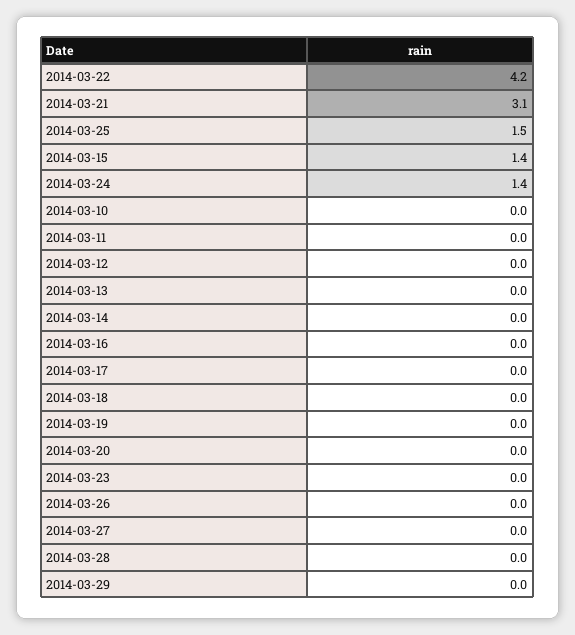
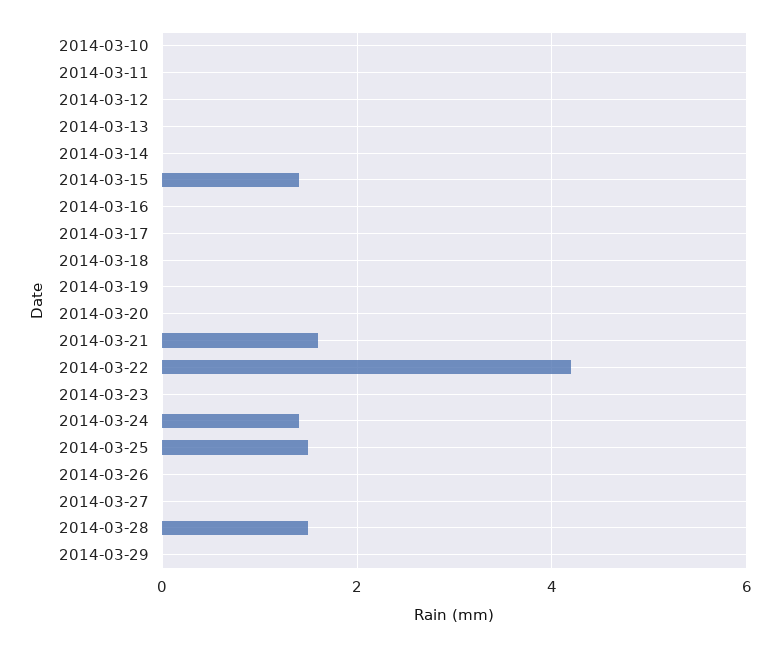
  {
    "2014-03-22": 4.2,
-   "2014-03-21": 3.1,
+   "2014-03-21": 1.5,
    "2014-03-25": 1.5,
    "2014-03-15": 1.4,
    "2014-03-24": 1.4,
    "2014-03-10": 0,
    "2014-03-11": 0,
    "2014-03-12": 0,
    "2014-03-13": 0,
    "2014-03-14": 0,
    "2014-03-16": 0,
    "2014-03-17": 0,
    "2014-03-18": 0,
    "2014-03-19": 0,
    "2014-03-20": 0,
    "2014-03-23": 0,
    "2014-03-26": 0,
    "2014-03-27": 0,
-   "2014-03-28": 0,
+   "2014-03-28": 1.5,
    "2014-03-29": 0
  }

